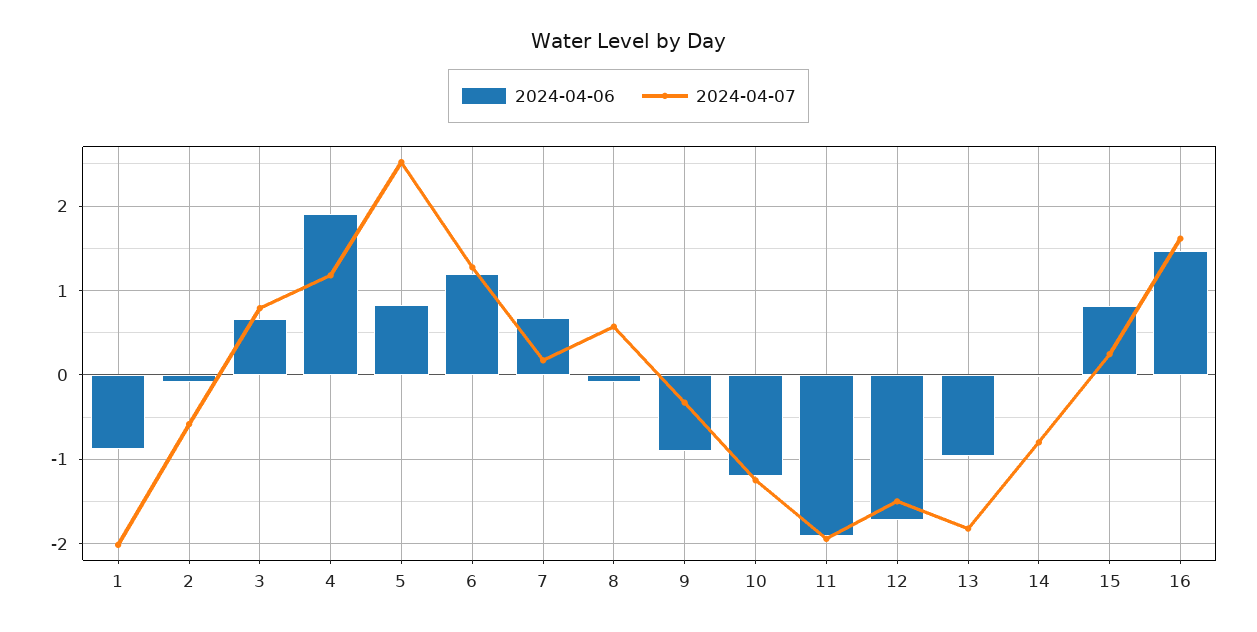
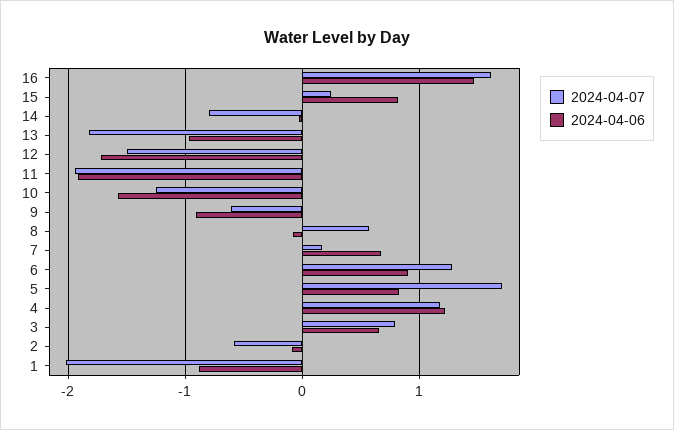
  {
    "2024-04-06": {
      "1": -0.9,
      "2": -0.1,
      "3": 0.7,
-     "4": 1.9,
+     "4": 1.2,
      "5": 0.8,
-     "6": 1.2,
+     "6": 0.9,
      "7": 0.7,
      "8": -0.1,
      "9": -0.9,
-     "10": -1.2,
+     "10": -1.6,
      "11": -1.9,
      "12": -1.7,
      "13": -1,
      "14": 0,
      "15": 0.8,
      "16": 1.5
    },
    "2024-04-07": {
      "1": -2,
      "2": -0.6,
      "3": 0.8,
      "4": 1.2,
-     "5": 2.5,
+     "5": 1.7,
      "6": 1.3,
      "7": 0.2,
      "8": 0.6,
-     "9": -0.3,
+     "9": -0.6,
      "10": -1.3,
      "11": -1.9,
      "12": -1.5,
      "13": -1.8,
      "14": -0.8,
      "15": 0.2,
      "16": 1.6
    }
  }

